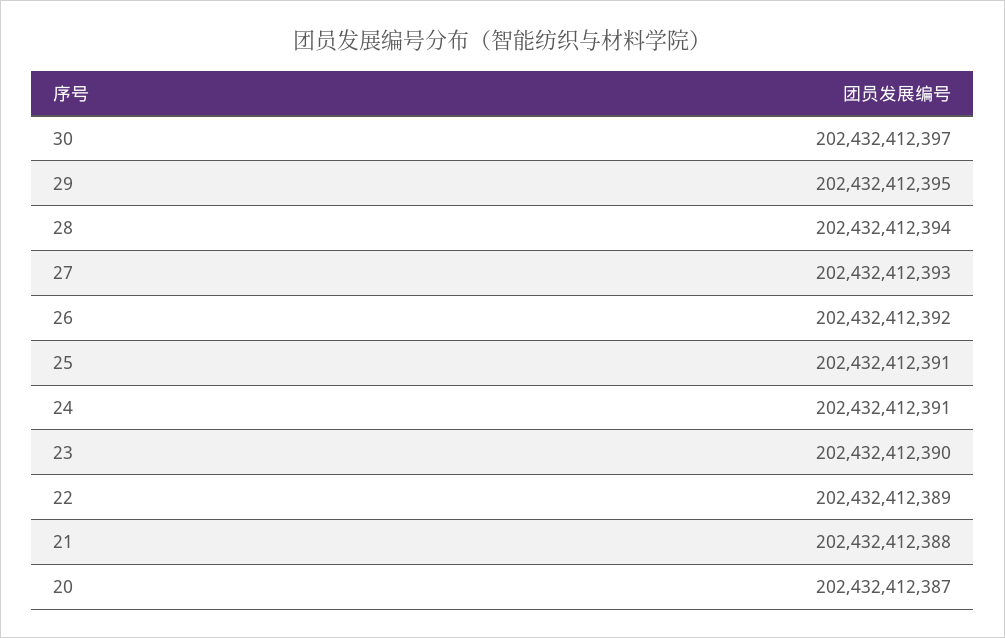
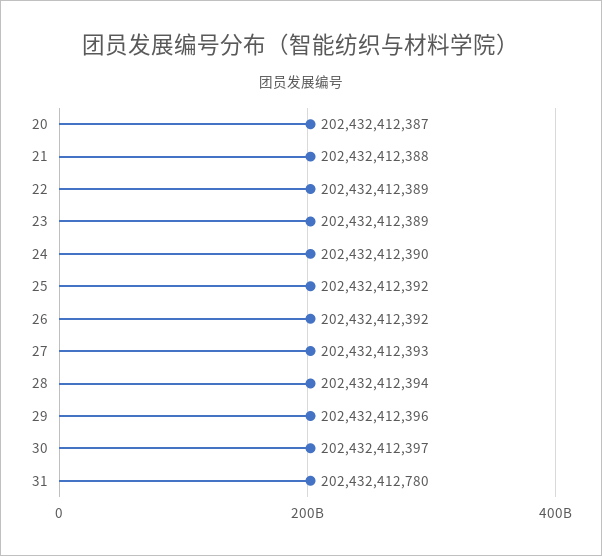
  {
    "30": 202432412397,
-   "29": 202432412395,
+   "29": 202432412396,
    "28": 202432412394,
    "27": 202432412393,
    "26": 202432412392,
-   "25": 202432412391,
+   "25": 202432412392,
-   "24": 202432412391,
+   "24": 202432412390,
-   "23": 202432412390,
+   "23": 202432412389,
    "22": 202432412389,
    "21": 202432412388,
-   "20": 202432412387
+   "20": 202432412387,
+   "31": 202432412780
  }

